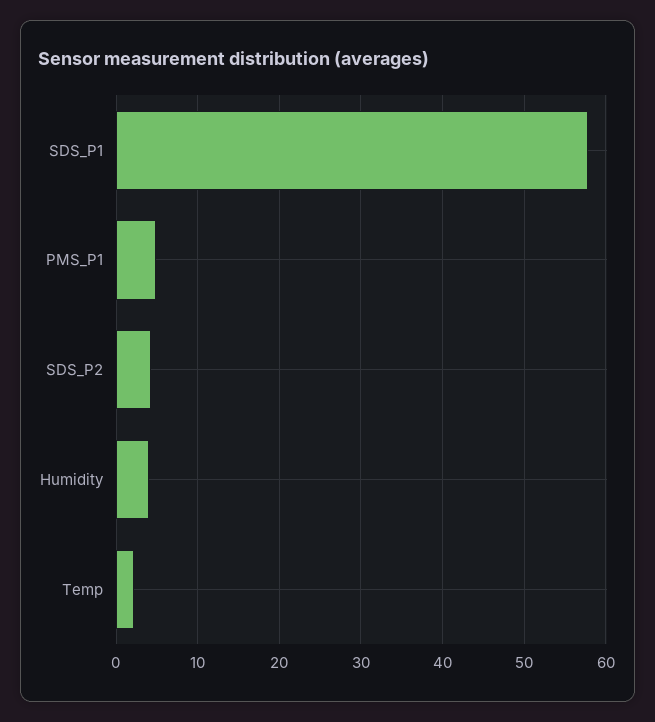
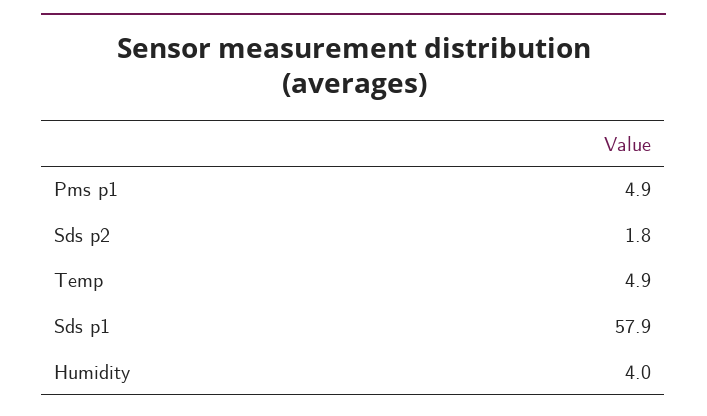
  {
    "SDS_P1": 57.9,
    "PMS_P1": 4.9,
-   "SDS_P2": 4,
+   "SDS_P2": 1.8,
    "Humidity": 4,
-   "Temp": 2
+   "Temp": 4.9
  }

